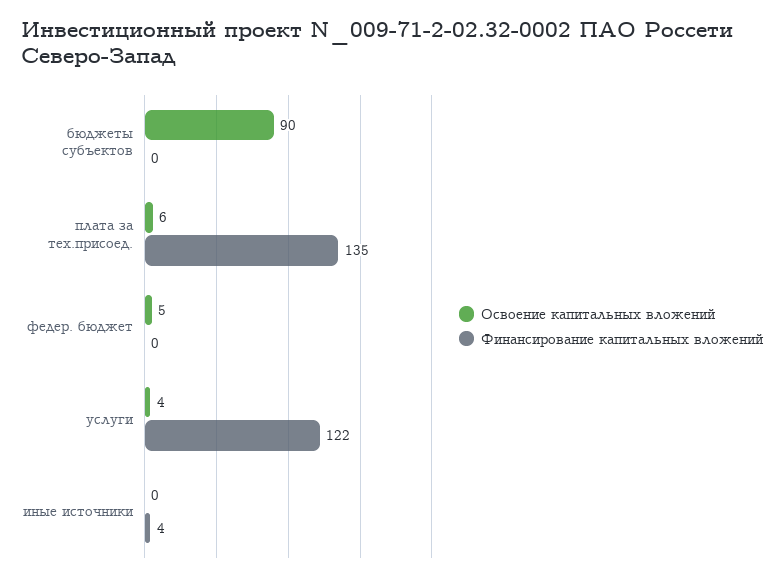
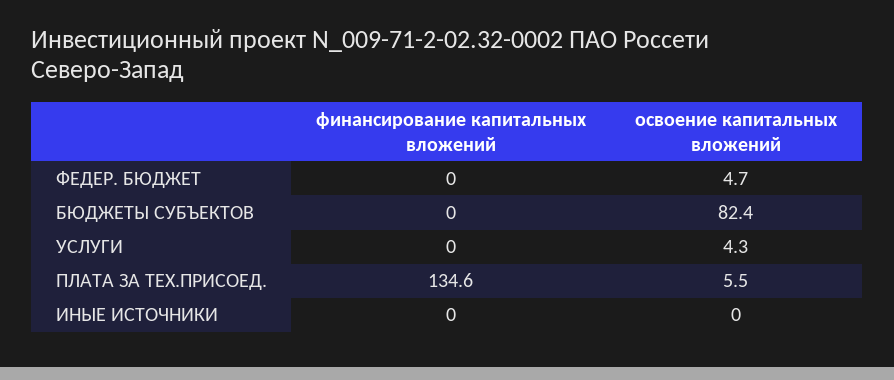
  {
    "Освоение капитальных вложений": {
-     "бюджеты субъектов": 90,
+     "бюджеты субъектов": 82.4,
      "плата за тех.присоед.": 5.5,
      "федер. бюджет": 4.7,
      "услуги": 4.3,
      "иные источники": 0
    },
    "Финансирование капитальных вложений": {
      "бюджеты субъектов": 0,
      "плата за тех.присоед.": 134.6,
      "федер. бюджет": 0,
-     "услуги": 122,
+     "услуги": 0,
-     "иные источники": 4
+     "иные источники": 0
    }
  }

